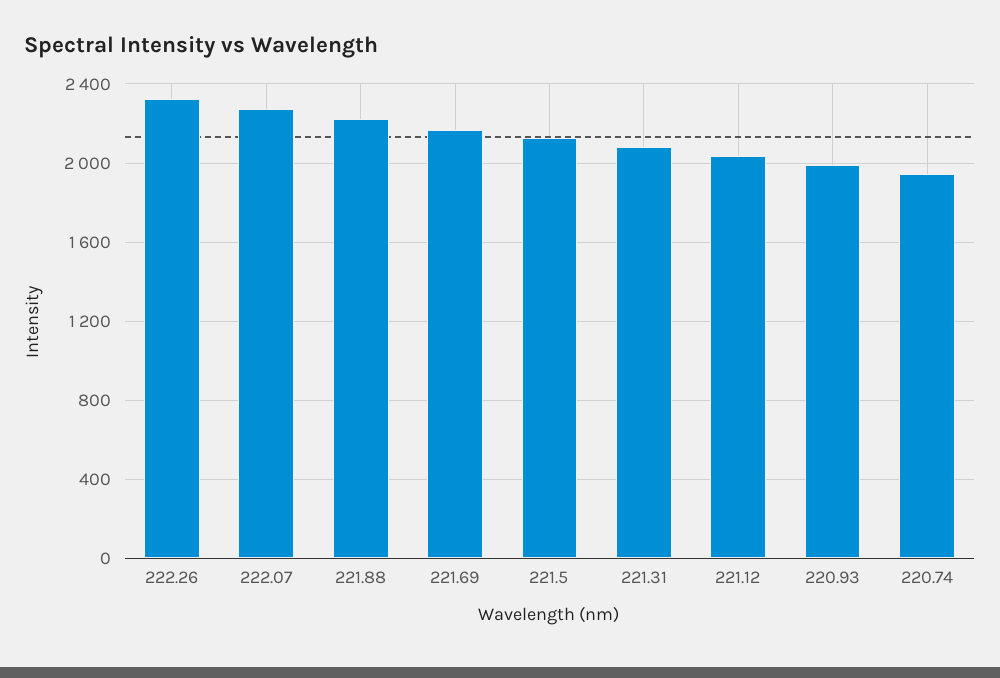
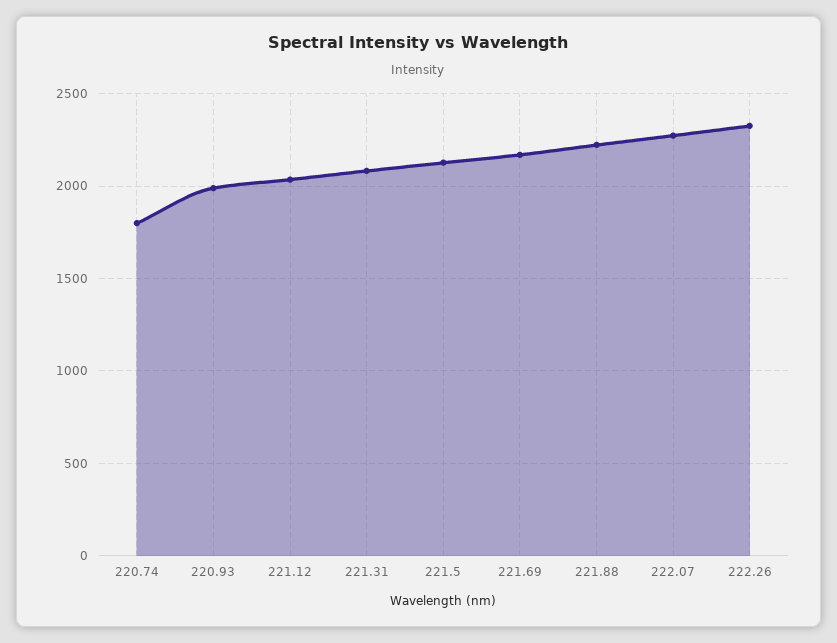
  {
    "222.26": 2350,
    "222.07": 2250,
    "221.88": 2200,
    "221.69": 2150,
    "221.5": 2150,
    "221.31": 2100,
    "221.12": 2050,
    "220.93": 2000,
-   "220.74": 1950
+   "220.74": 1800
  }

